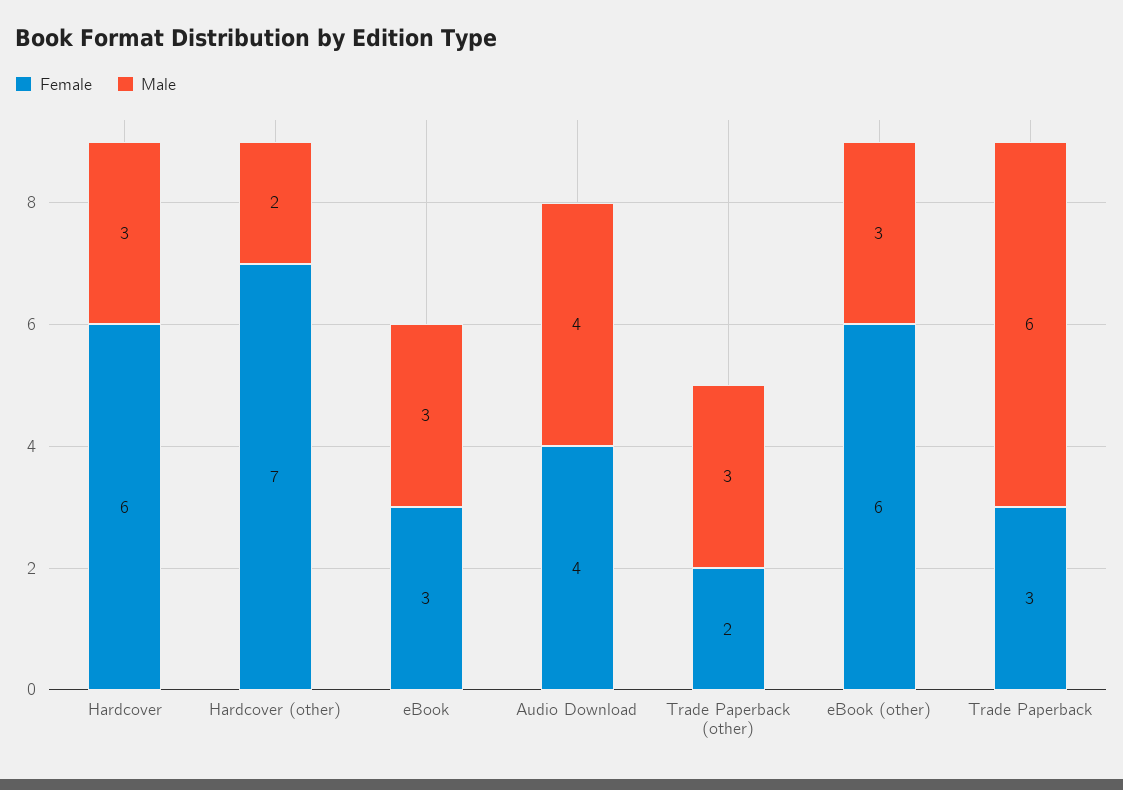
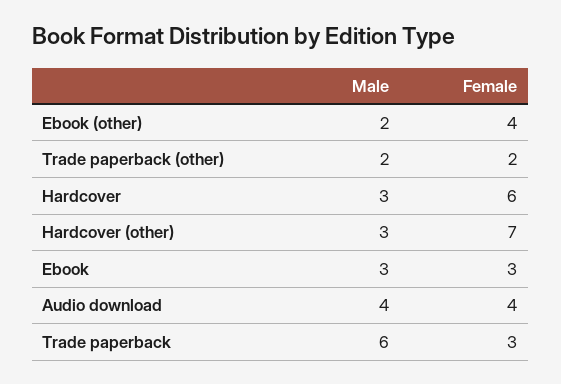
  {
    "Female": {
      "Hardcover": 6,
      "Hardcover (other)": 7,
      "eBook": 3,
      "Audio Download": 4,
      "Trade Paperback (other)": 2,
-     "eBook (other)": 6,
+     "eBook (other)": 4,
      "Trade Paperback": 3
    },
    "Male": {
      "Hardcover": 3,
-     "Hardcover (other)": 2,
+     "Hardcover (other)": 3,
      "eBook": 3,
      "Audio Download": 4,
-     "Trade Paperback (other)": 3,
+     "Trade Paperback (other)": 2,
-     "eBook (other)": 3,
+     "eBook (other)": 2,
      "Trade Paperback": 6
    }
  }

